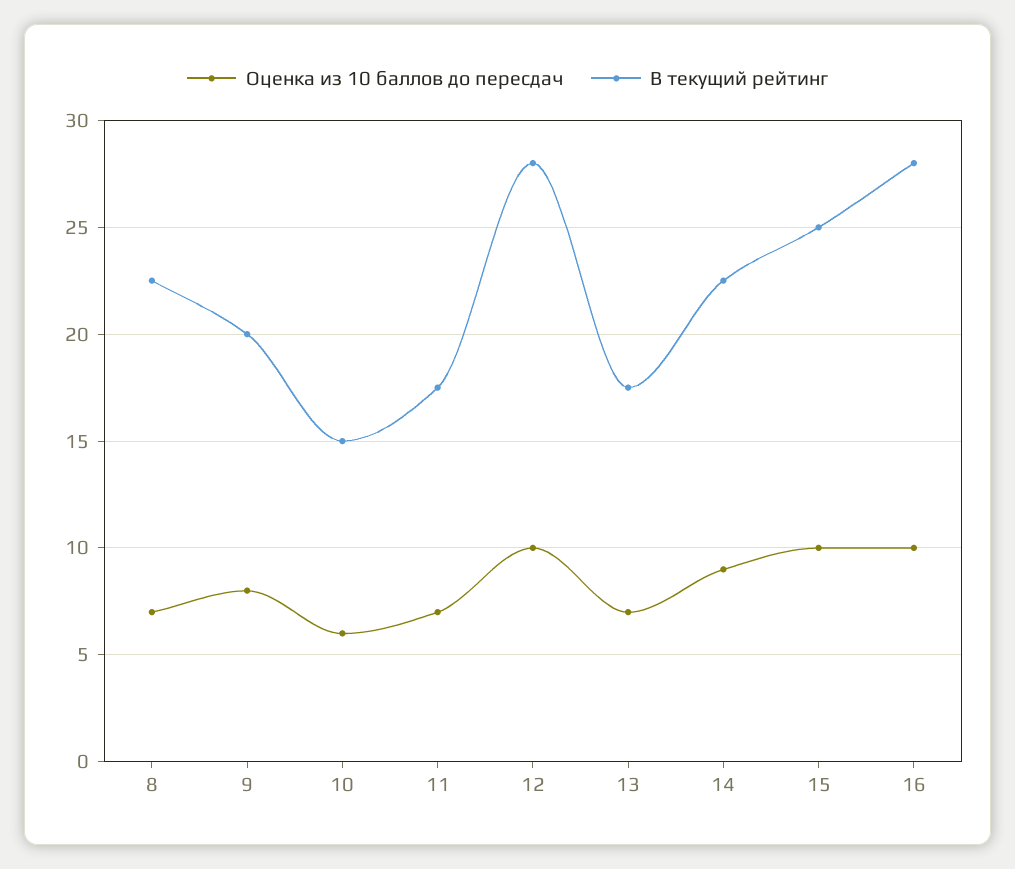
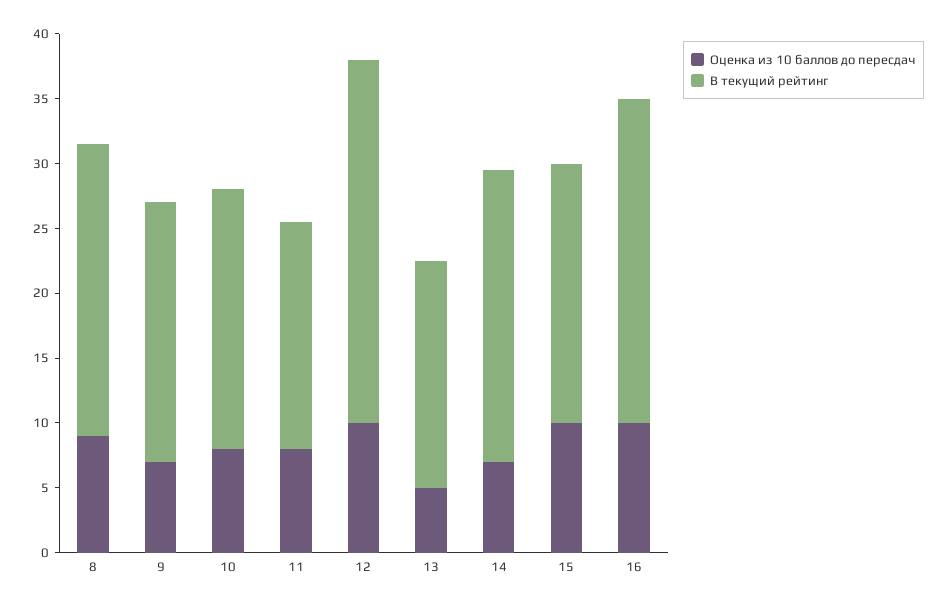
  {
    "Оценка из 10 баллов до пересдач": {
-     "8": 7,
+     "8": 9,
-     "9": 8,
+     "9": 7,
-     "10": 6,
+     "10": 8,
-     "11": 7,
+     "11": 8,
      "12": 10,
-     "13": 7,
+     "13": 5,
-     "14": 9,
+     "14": 7,
      "15": 10,
      "16": 10
    },
    "В текущий рейтинг": {
      "8": 22.5,
      "9": 20,
-     "10": 15,
+     "10": 20,
      "11": 17.5,
      "12": 28,
      "13": 17.5,
      "14": 22.5,
-     "15": 25,
+     "15": 20,
-     "16": 28
+     "16": 25
    }
  }

